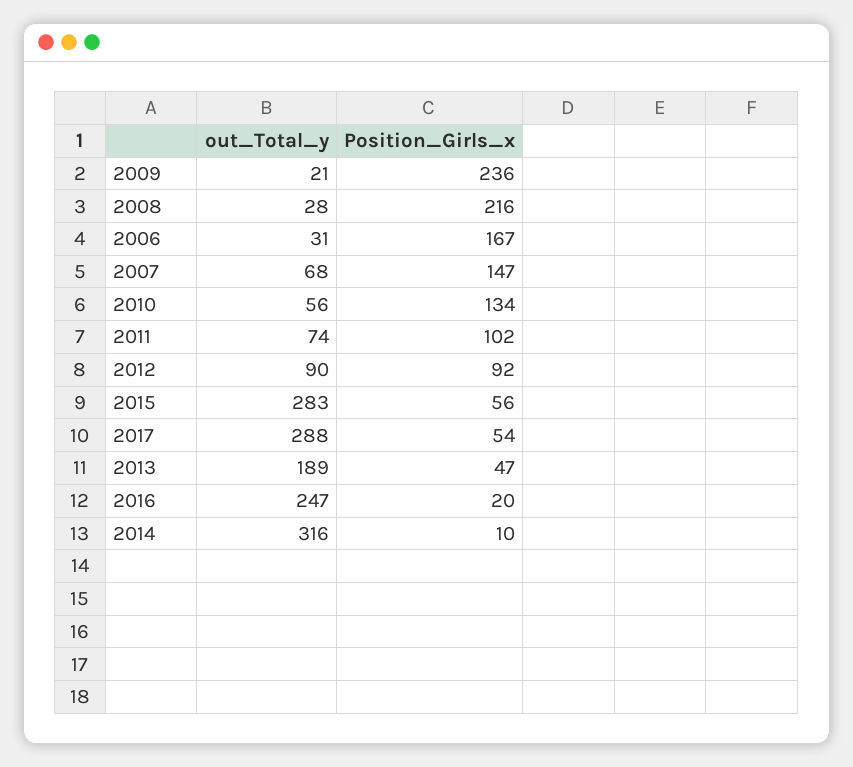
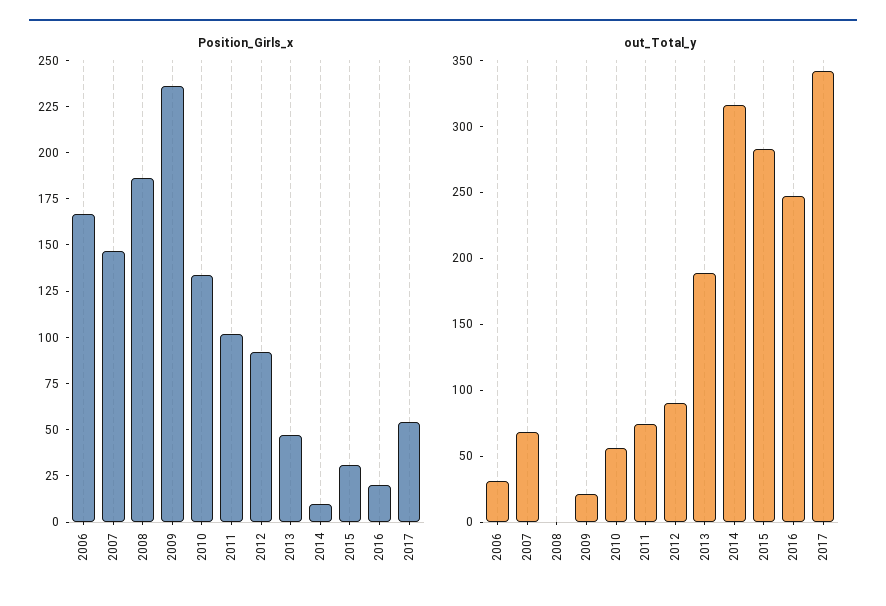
  {
    "out_Total_y": {
      "2009": 21,
-     "2008": 28,
+     "2008": 0,
      "2006": 31,
      "2007": 68,
      "2010": 56,
      "2011": 74,
      "2012": 90,
      "2015": 283,
-     "2017": 288,
+     "2017": 340,
      "2013": 189,
      "2016": 247,
      "2014": 316
    },
    "Position_Girls_x": {
      "2009": 236,
-     "2008": 216,
+     "2008": 185,
      "2006": 167,
      "2007": 147,
      "2010": 134,
      "2011": 102,
      "2012": 92,
-     "2015": 56,
+     "2015": 30,
      "2017": 54,
      "2013": 47,
      "2016": 20,
      "2014": 10
    }
  }

